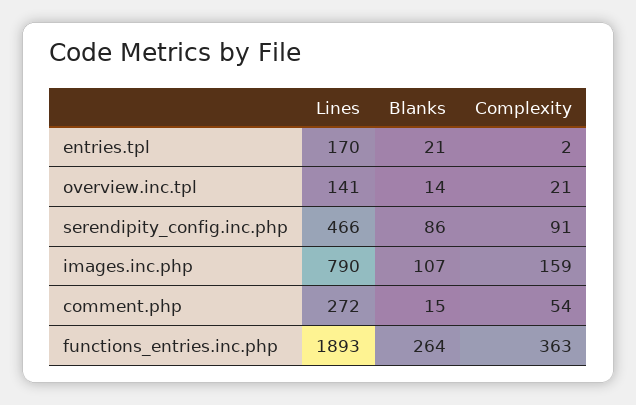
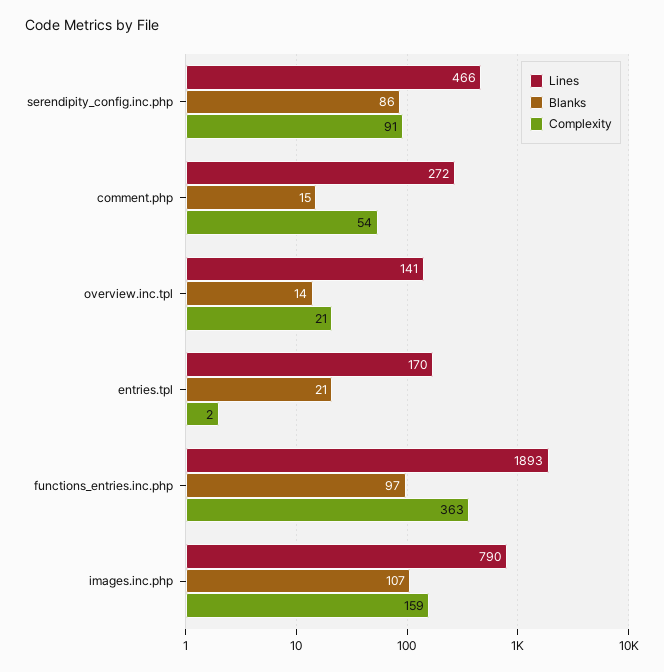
  {
    "Lines": {
      "entries.tpl": 170,
      "overview.inc.tpl": 141,
      "serendipity_config.inc.php": 466,
      "images.inc.php": 790,
      "comment.php": 272,
      "functions_entries.inc.php": 1893
    },
    "Blanks": {
      "entries.tpl": 21,
      "overview.inc.tpl": 14,
      "serendipity_config.inc.php": 86,
      "images.inc.php": 107,
      "comment.php": 15,
-     "functions_entries.inc.php": 264
+     "functions_entries.inc.php": 97
    },
    "Complexity": {
      "entries.tpl": 2,
      "overview.inc.tpl": 21,
      "serendipity_config.inc.php": 91,
      "images.inc.php": 159,
      "comment.php": 54,
      "functions_entries.inc.php": 363
    }
  }

